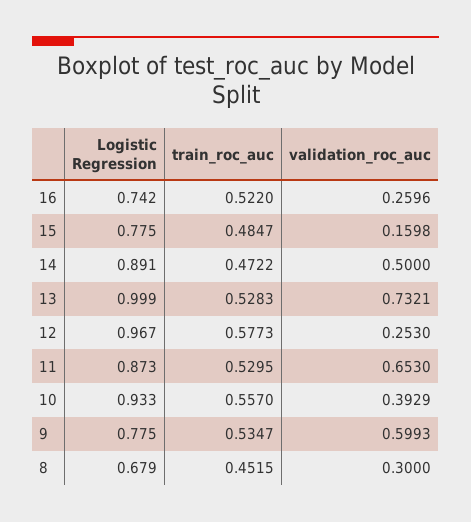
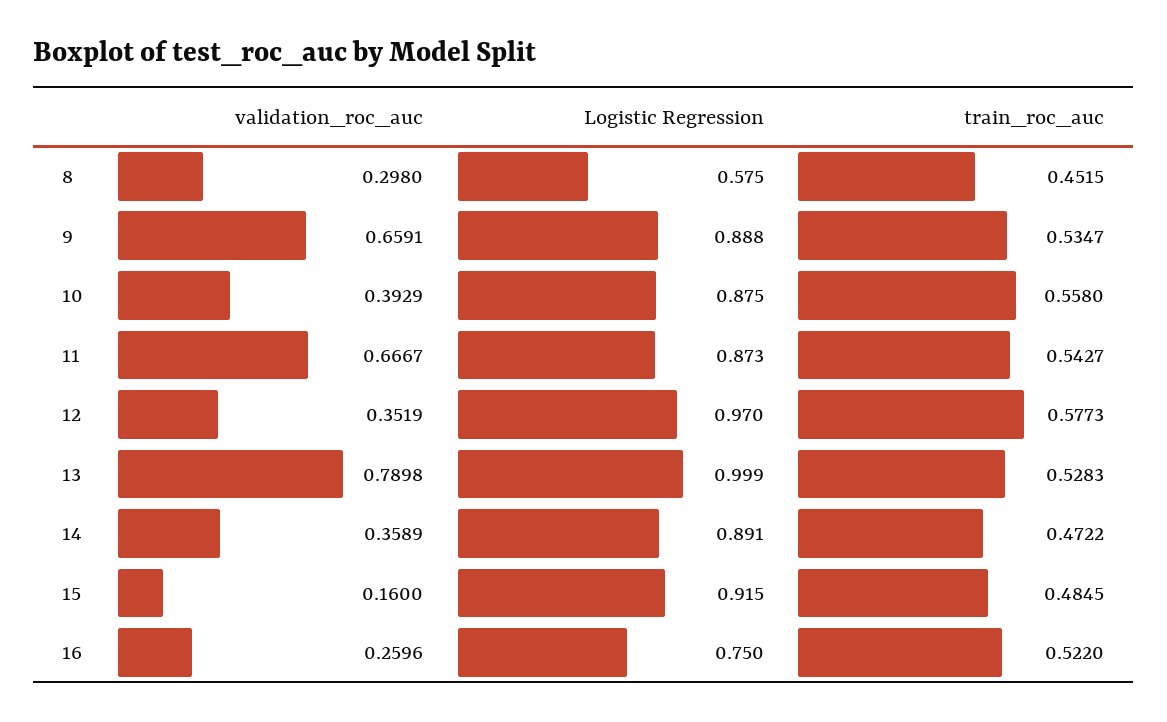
  {
    "Logistic Regression": {
-     "16": 0.742,
+     "16": 0.75,
-     "15": 0.775,
+     "15": 0.915,
      "14": 0.891,
      "13": 0.999,
-     "12": 0.967,
+     "12": 0.97,
      "11": 0.873,
-     "10": 0.933,
+     "10": 0.875,
-     "9": 0.775,
+     "9": 0.888,
-     "8": 0.679
+     "8": 0.575
    },
    "train_roc_auc": {
      "16": 0.522,
-     "15": 0.4847,
+     "15": 0.4845,
      "14": 0.4722,
      "13": 0.5283,
      "12": 0.5773,
-     "11": 0.5295,
+     "11": 0.5427,
-     "10": 0.557,
+     "10": 0.558,
      "9": 0.5347,
      "8": 0.4515
    },
    "validation_roc_auc": {
      "16": 0.2596,
-     "15": 0.1598,
+     "15": 0.16,
-     "14": 0.5,
+     "14": 0.3589,
-     "13": 0.7321,
+     "13": 0.7898,
-     "12": 0.253,
+     "12": 0.3519,
-     "11": 0.653,
+     "11": 0.6667,
      "10": 0.3929,
-     "9": 0.5993,
+     "9": 0.6591,
-     "8": 0.3
+     "8": 0.298
    }
  }

